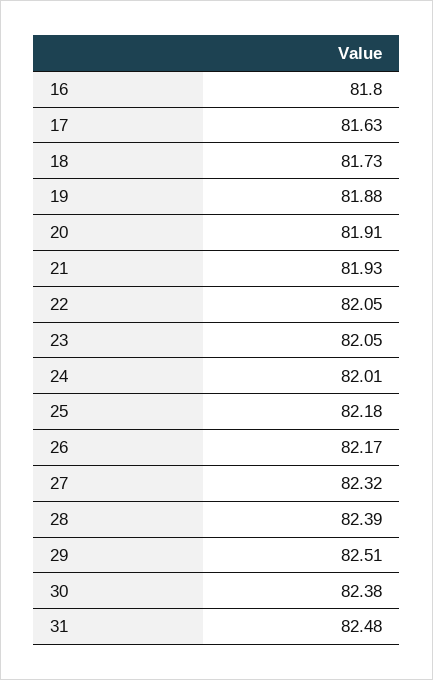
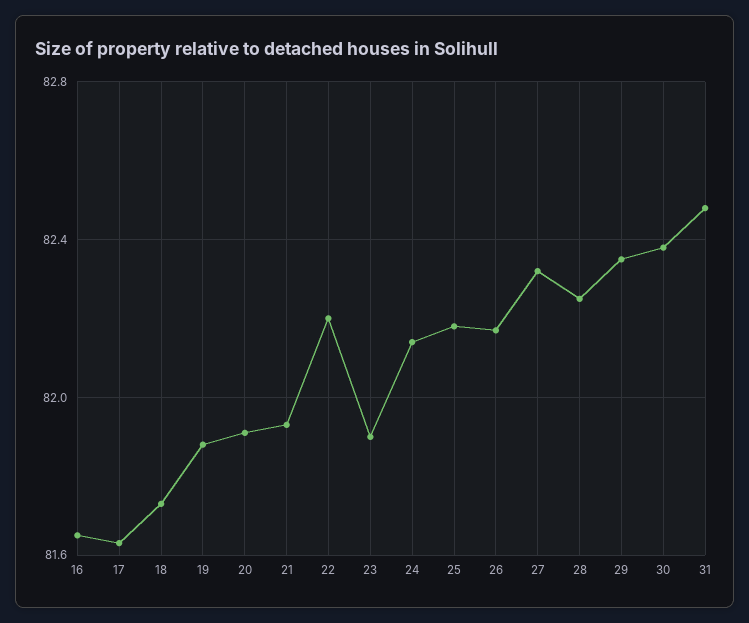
  {
-   "16": 81.8,
+   "16": 81.65,
    "17": 81.63,
    "18": 81.73,
    "19": 81.88,
    "20": 81.91,
    "21": 81.93,
-   "22": 82.05,
+   "22": 82.2,
-   "23": 82.05,
+   "23": 81.9,
-   "24": 82.01,
+   "24": 82.15,
    "25": 82.18,
    "26": 82.17,
    "27": 82.32,
-   "28": 82.39,
+   "28": 82.25,
-   "29": 82.51,
+   "29": 82.35,
    "30": 82.38,
    "31": 82.48
  }

